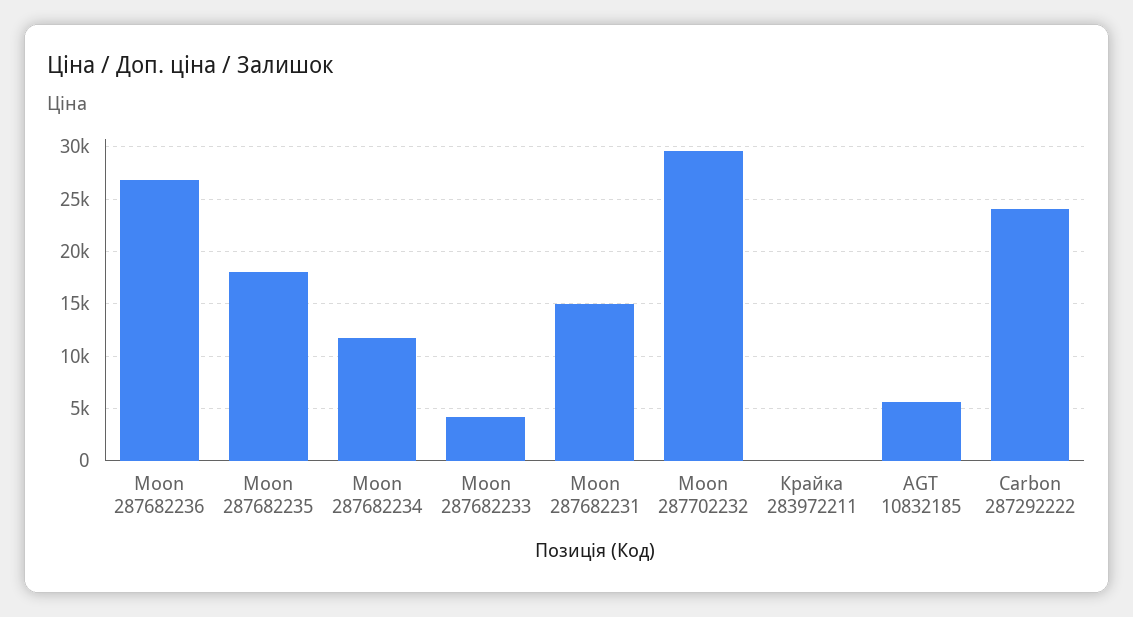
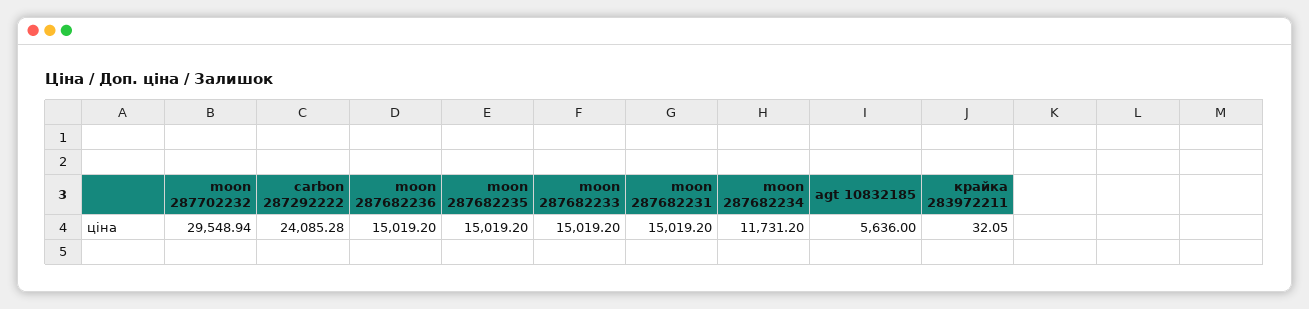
  {
-   "Moon 287682236": 27000,
+   "Moon 287682236": 15019.2,
-   "Moon 287682235": 18000,
+   "Moon 287682235": 15019.2,
    "Moon 287682234": 11731.2,
-   "Moon 287682233": 4000,
+   "Moon 287682233": 15019.2,
    "Moon 287682231": 15019.2,
    "Moon 287702232": 29548.94,
    "Крайка 283972211": 32.05,
    "AGT 10832185": 5636,
    "Carbon 287292222": 24085.28
  }

